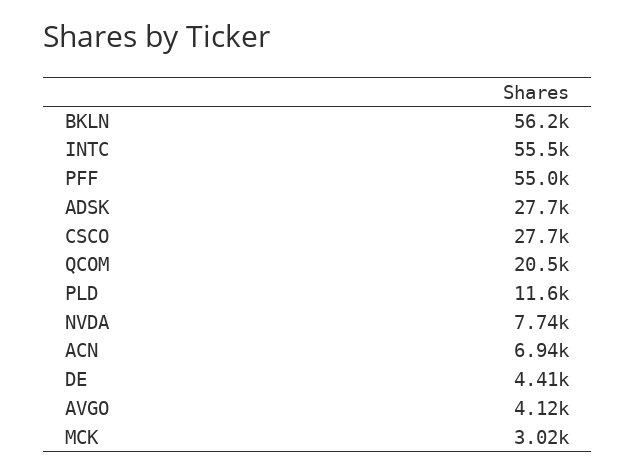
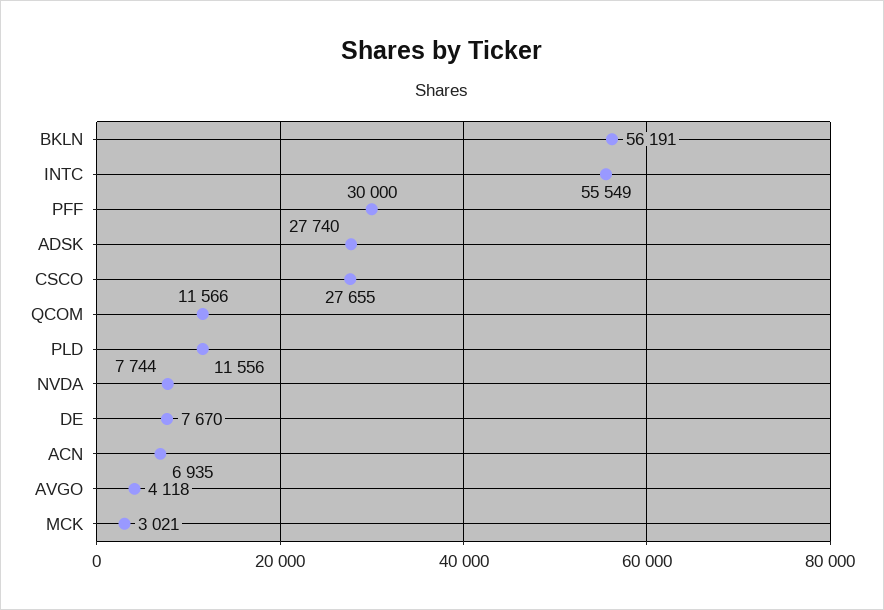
  {
    "BKLN": 56191,
    "INTC": 55549,
-   "PFF": 55000,
+   "PFF": 30000,
    "ADSK": 27740,
    "CSCO": 27655,
-   "QCOM": 20500,
+   "QCOM": 11566,
    "PLD": 11556,
    "NVDA": 7744,
    "ACN": 6935,
-   "DE": 4410,
+   "DE": 7670,
    "AVGO": 4118,
    "MCK": 3021
  }

